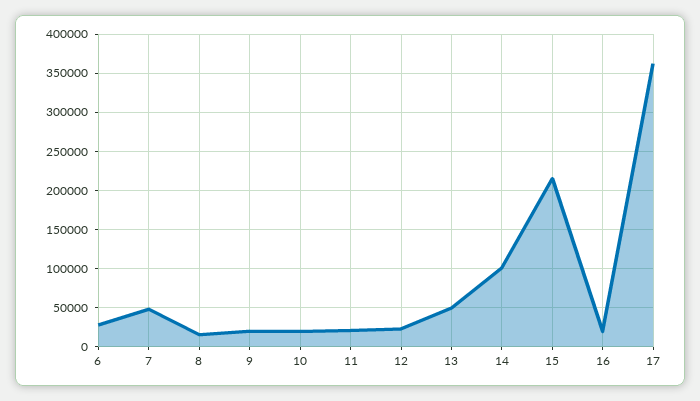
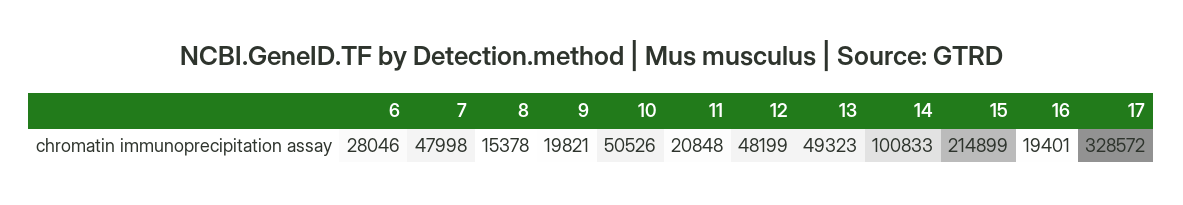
  {
    "6": 28046,
    "7": 47998,
    "8": 15378,
    "9": 19821,
-   "10": 20000,
+   "10": 50526,
    "11": 20848,
-   "12": 20000,
+   "12": 48199,
    "13": 49323,
    "14": 100833,
    "15": 214899,
    "16": 19401,
-   "17": 360000
+   "17": 328572
  }

